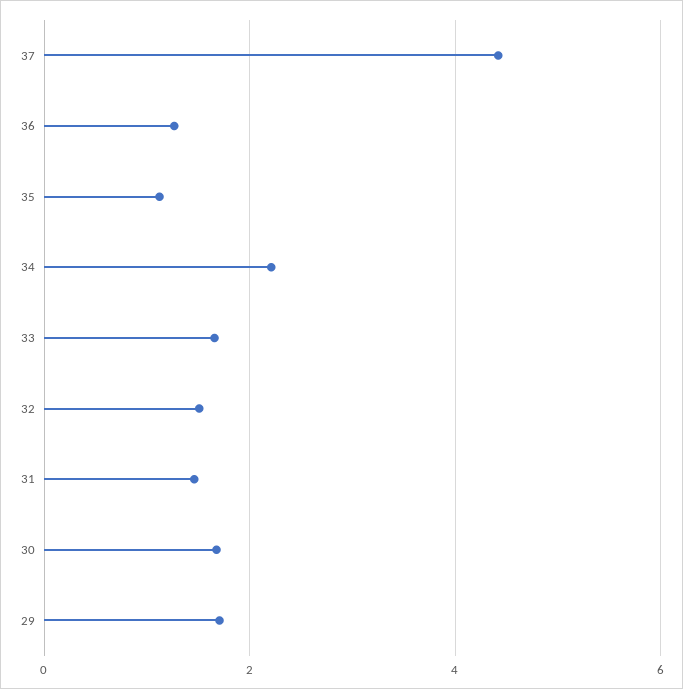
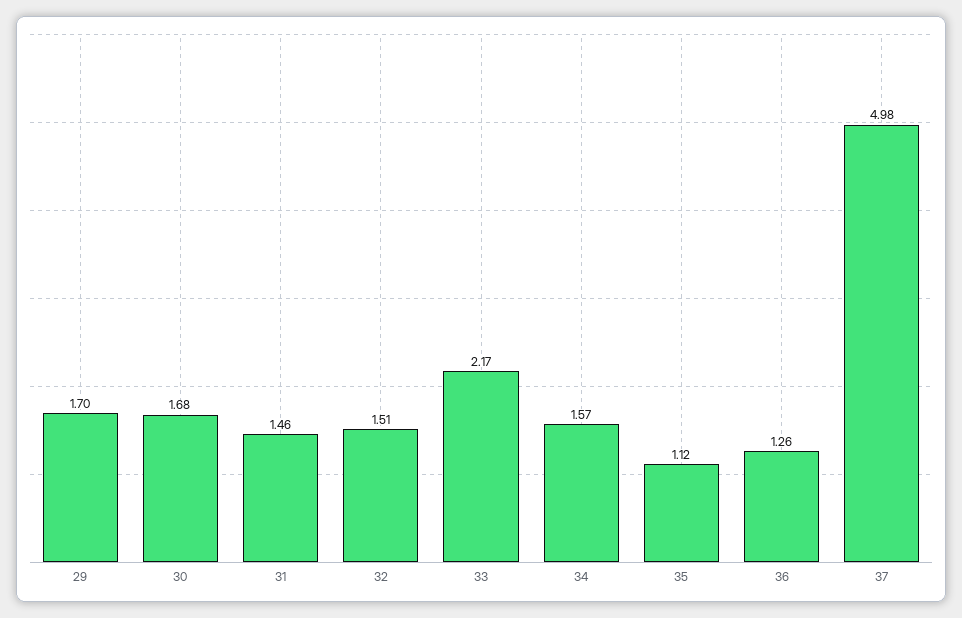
  {
-   "37": 4.4,
+   "37": 4.98,
    "36": 1.26,
    "35": 1.12,
-   "34": 2.2,
+   "34": 1.57,
-   "33": 1.6,
+   "33": 2.17,
    "32": 1.51,
    "31": 1.46,
    "30": 1.68,
    "29": 1.7
  }

